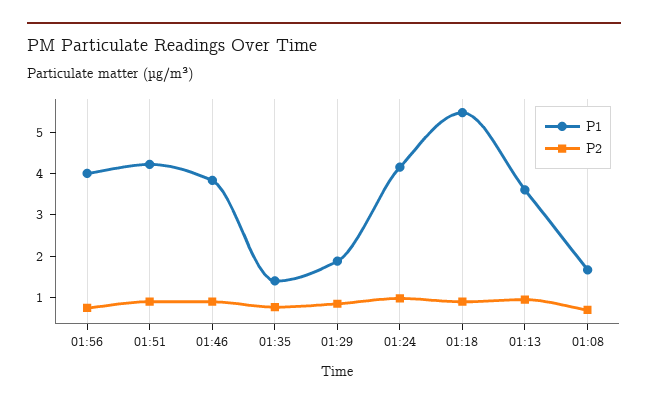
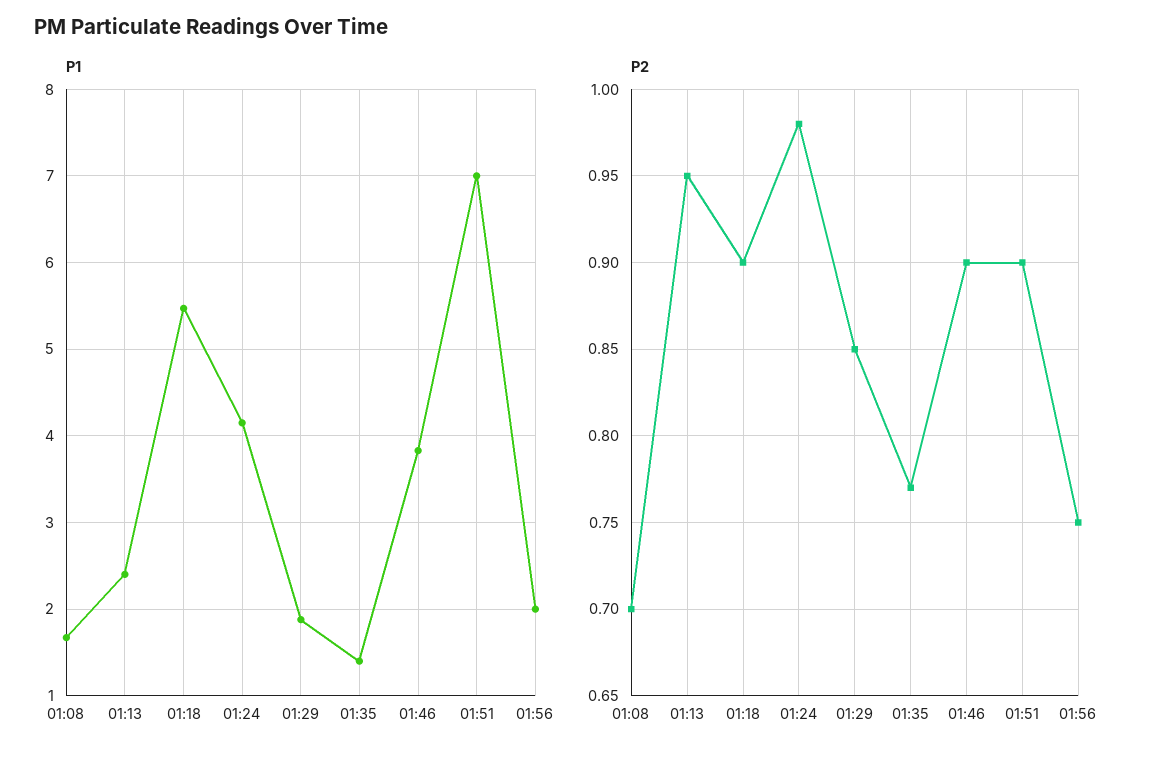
  {
    "P1": {
-     "01:56": 4,
+     "01:56": 2,
-     "01:51": 4.2,
+     "01:51": 7,
      "01:46": 3.8,
      "01:35": 1.4,
      "01:29": 1.9,
      "01:24": 4.2,
      "01:18": 5.5,
-     "01:13": 3.6,
+     "01:13": 2.4,
      "01:08": 1.7
    },
    "P2": {
      "01:56": 0.75,
      "01:51": 0.9,
      "01:46": 0.9,
      "01:35": 0.77,
      "01:29": 0.85,
      "01:24": 0.98,
      "01:18": 0.9,
      "01:13": 0.95,
      "01:08": 0.7
    }
  }

